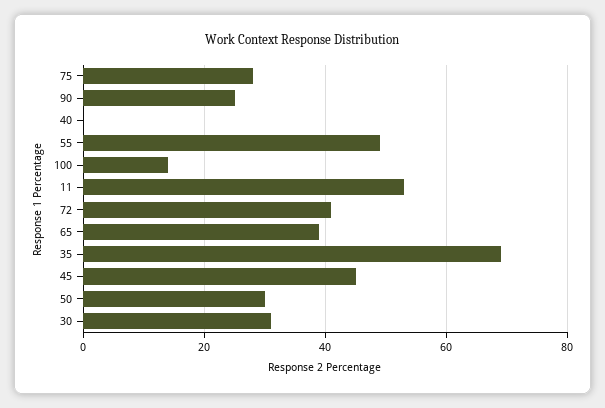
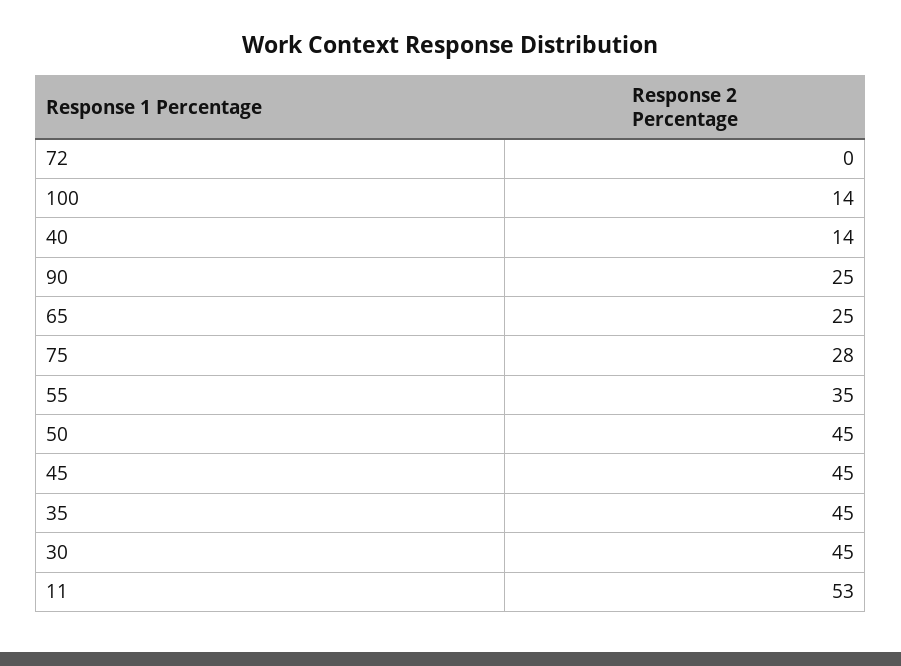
  {
    "75": 28,
    "90": 25,
-   "40": 0,
+   "40": 14,
-   "55": 50,
+   "55": 35,
    "100": 14,
    "11": 53,
-   "72": 40,
+   "72": 0,
-   "65": 40,
+   "65": 25,
-   "35": 70,
+   "35": 45,
    "45": 45,
-   "50": 30,
+   "50": 45,
-   "30": 30
+   "30": 45
  }

